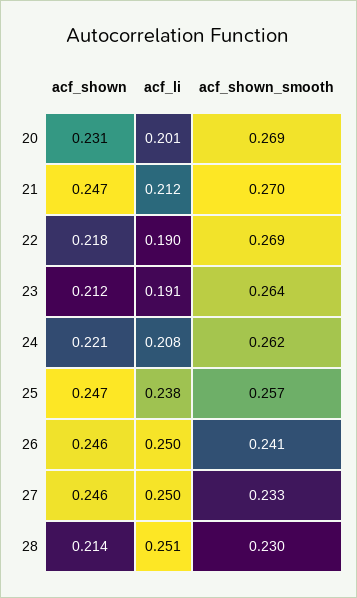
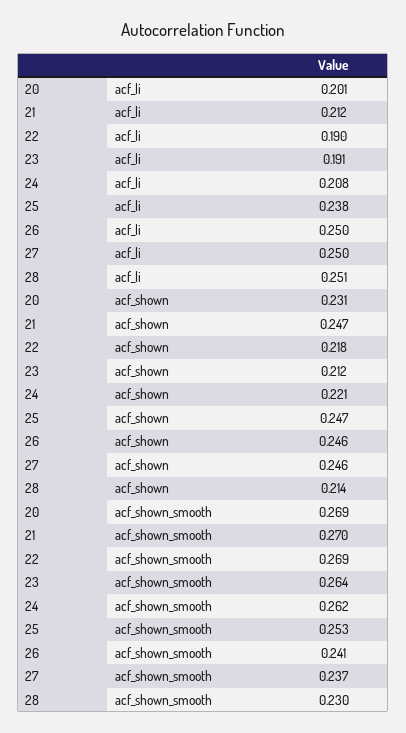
  {
    "acf_shown": {
      "20": 0.231,
      "21": 0.247,
      "22": 0.218,
      "23": 0.212,
      "24": 0.221,
      "25": 0.247,
      "26": 0.246,
      "27": 0.246,
      "28": 0.214
    },
    "acf_li": {
      "20": 0.201,
      "21": 0.212,
      "22": 0.19,
      "23": 0.191,
      "24": 0.208,
      "25": 0.238,
      "26": 0.25,
      "27": 0.25,
      "28": 0.251
    },
    "acf_shown_smooth": {
      "20": 0.269,
      "21": 0.27,
      "22": 0.269,
      "23": 0.264,
      "24": 0.262,
-     "25": 0.257,
+     "25": 0.253,
      "26": 0.241,
-     "27": 0.233,
+     "27": 0.237,
      "28": 0.23
    }
  }

